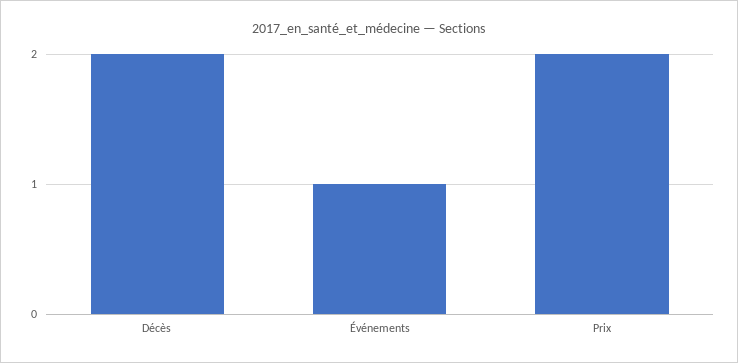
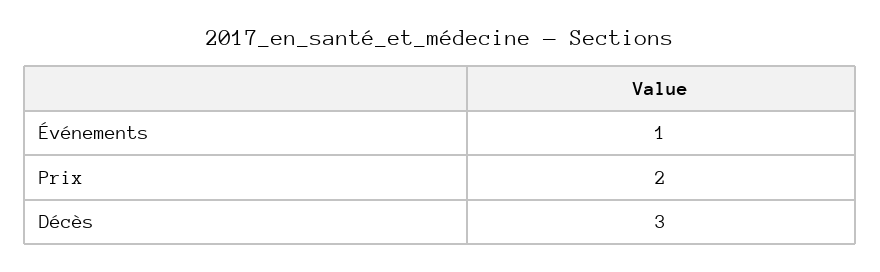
  {
-   "Décès": 2,
+   "Décès": 3,
    "Événements": 1,
    "Prix": 2
  }

